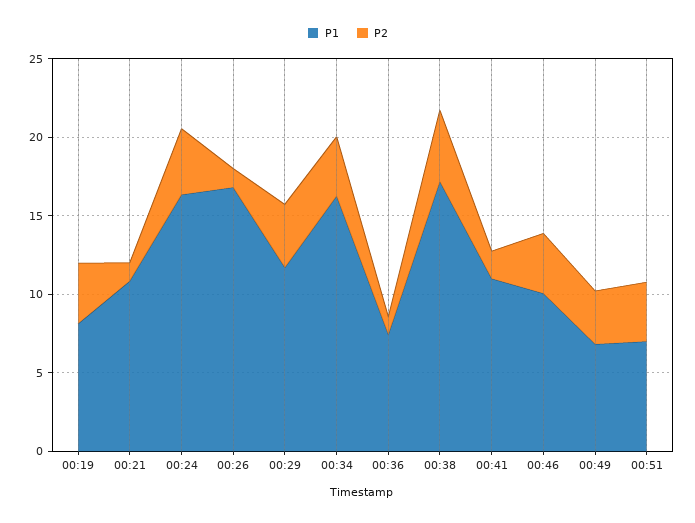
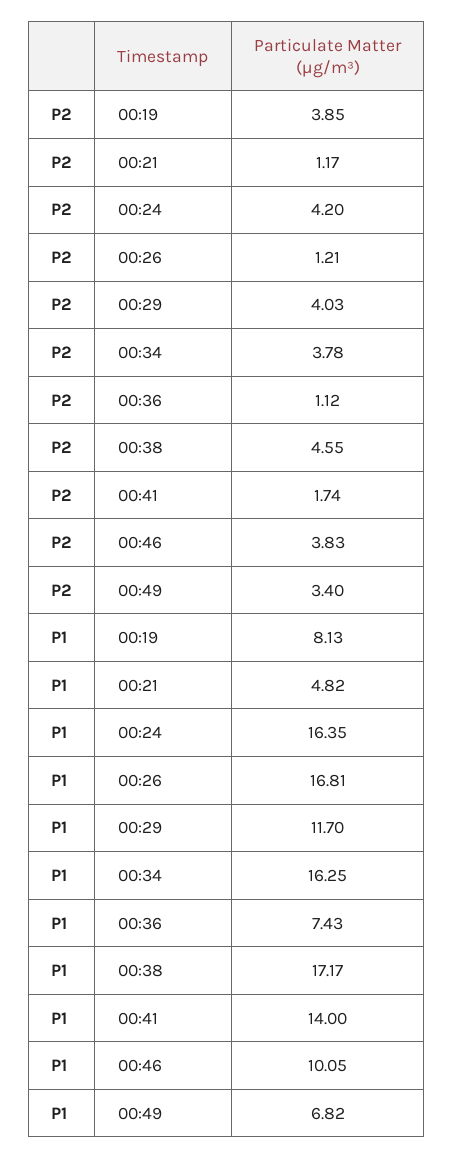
  {
    "P1": {
      "00:19": 8.13,
-     "00:21": 11,
+     "00:21": 4.82,
      "00:24": 16.35,
      "00:26": 16.81,
      "00:29": 11.7,
      "00:34": 16.25,
      "00:36": 7.43,
      "00:38": 17.17,
-     "00:41": 11,
+     "00:41": 14,
      "00:46": 10.05,
-     "00:49": 6.82,
+     "00:49": 6.82
-     "00:51": 7
    },
    "P2": {
      "00:19": 3.85,
      "00:21": 1.17,
      "00:24": 4.2,
      "00:26": 1.21,
      "00:29": 4.03,
      "00:34": 3.78,
      "00:36": 1.12,
      "00:38": 4.55,
      "00:41": 1.74,
      "00:46": 3.83,
-     "00:49": 3.4,
+     "00:49": 3.4
-     "00:51": 4
    }
  }

